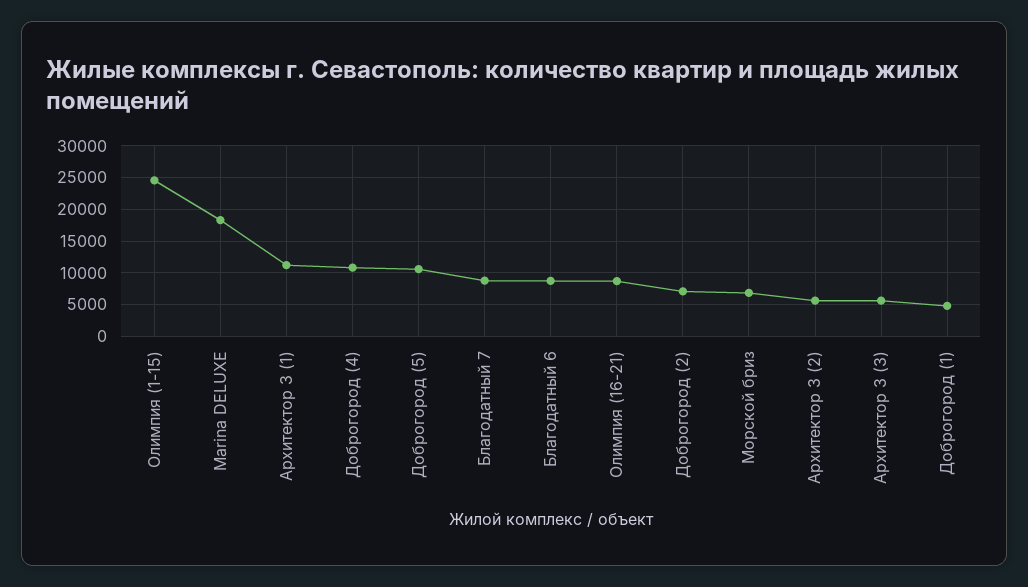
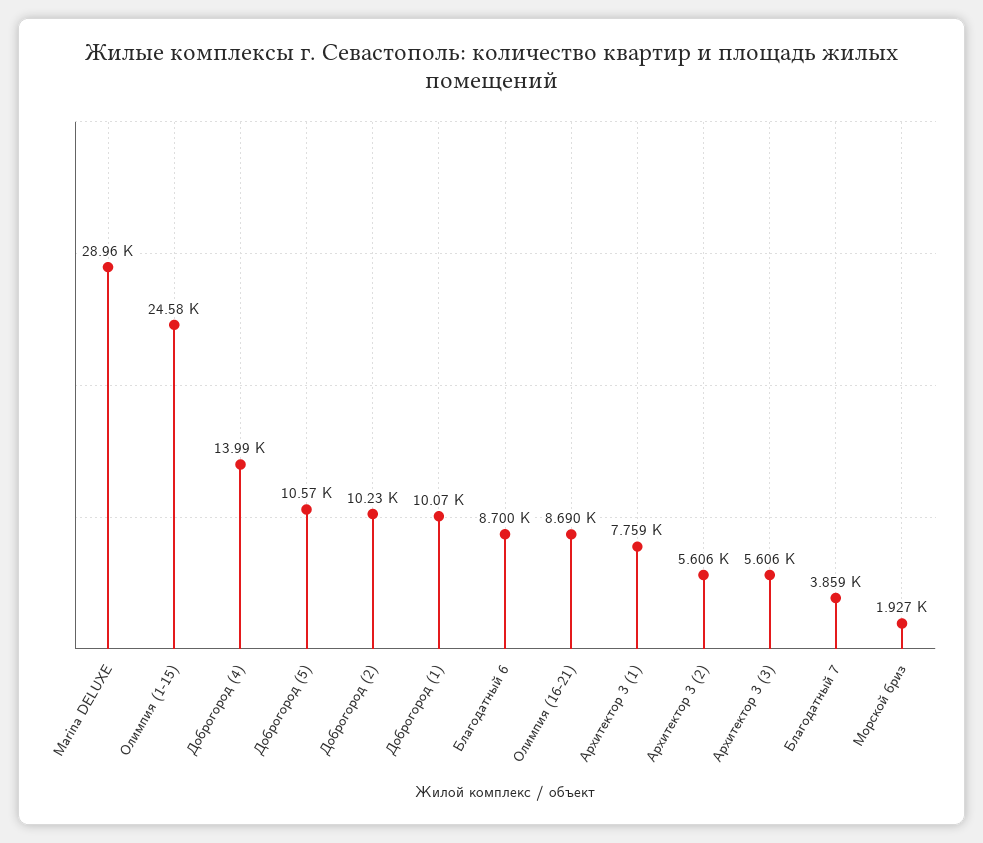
  {
    "Олимпия (1-15)": 24580,
-   "Marina DELUXE": 18000,
+   "Marina DELUXE": 28960,
-   "Архитектор 3 (1)": 11000,
+   "Архитектор 3 (1)": 7759,
-   "Доброгород (4)": 11000,
+   "Доброгород (4)": 13990,
    "Доброгород (5)": 10570,
-   "Благодатный 7": 9000,
+   "Благодатный 7": 3859,
    "Благодатный 6": 8700,
    "Олимпия (16-21)": 8690,
-   "Доброгород (2)": 7000,
+   "Доброгород (2)": 10230,
-   "Морской бриз": 7000,
+   "Морской бриз": 1927,
    "Архитектор 3 (2)": 5606,
    "Архитектор 3 (3)": 5606,
-   "Доброгород (1)": 5000
+   "Доброгород (1)": 10070
  }

